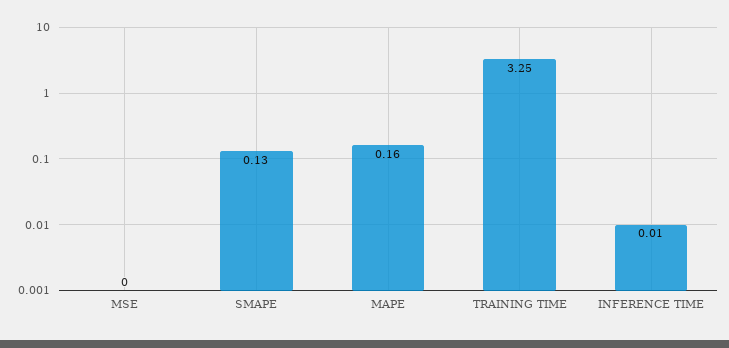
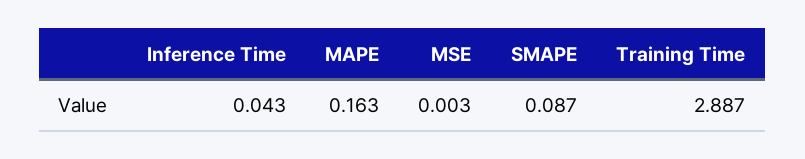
  {
    "MSE": 0.003,
-   "SMAPE": 0.13,
+   "SMAPE": 0.087,
    "MAPE": 0.163,
-   "TRAINING TIME": 3.25,
+   "TRAINING TIME": 2.887,
-   "INFERENCE TIME": 0.01
+   "INFERENCE TIME": 0.043
  }

